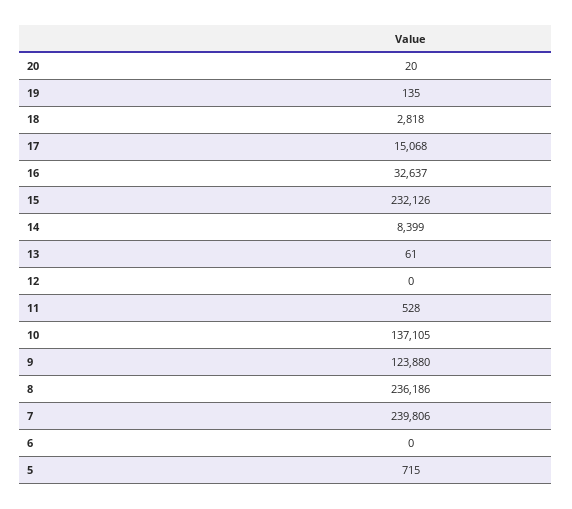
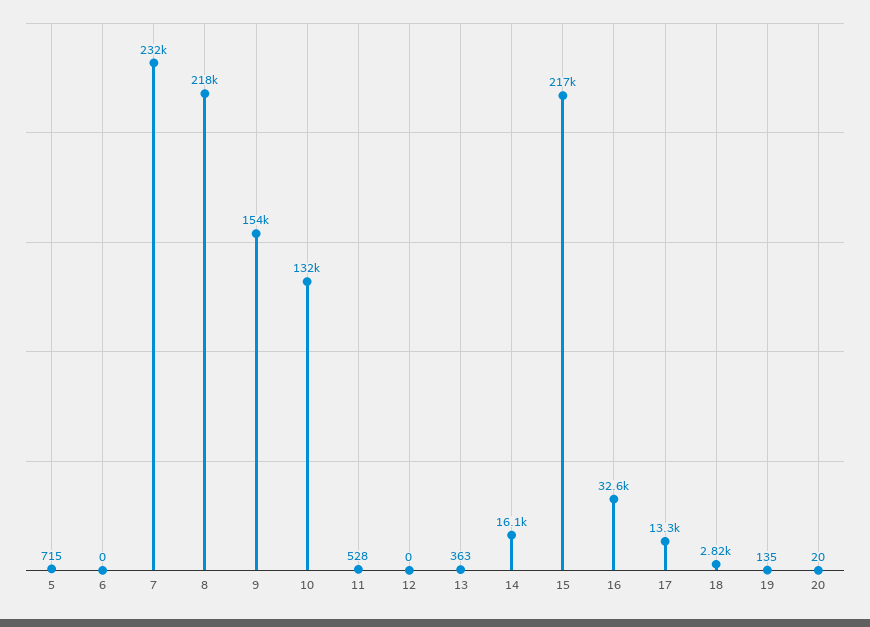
  {
    "20": 20,
    "19": 135,
    "18": 2818,
-   "17": 15068,
+   "17": 13300,
    "16": 32637,
-   "15": 232126,
+   "15": 217000,
-   "14": 8399,
+   "14": 16100,
-   "13": 61,
+   "13": 363,
    "12": 0,
    "11": 528,
-   "10": 137105,
+   "10": 132000,
-   "9": 123880,
+   "9": 154000,
-   "8": 236186,
+   "8": 218000,
-   "7": 239806,
+   "7": 232000,
    "6": 0,
    "5": 715
  }

